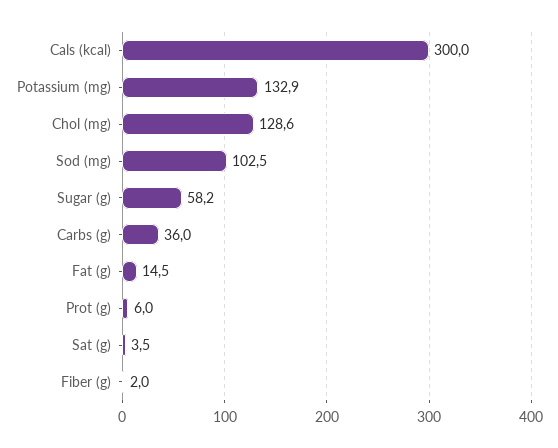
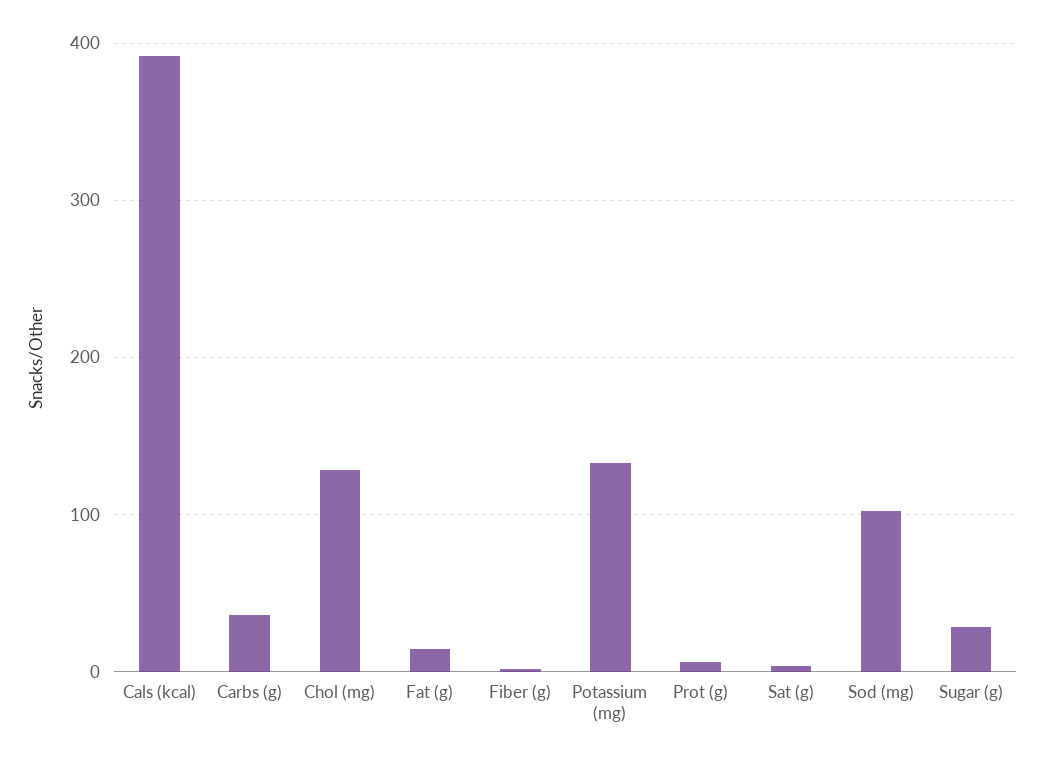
  {
-   "Cals (kcal)": 300,
+   "Cals (kcal)": 390,
    "Potassium (mg)": 132.9,
    "Chol (mg)": 128.6,
    "Sod (mg)": 102.5,
-   "Sugar (g)": 58.2,
+   "Sugar (g)": 30,
    "Carbs (g)": 36,
    "Fat (g)": 14.5,
    "Prot (g)": 6,
    "Sat (g)": 3.5,
    "Fiber (g)": 2
  }

